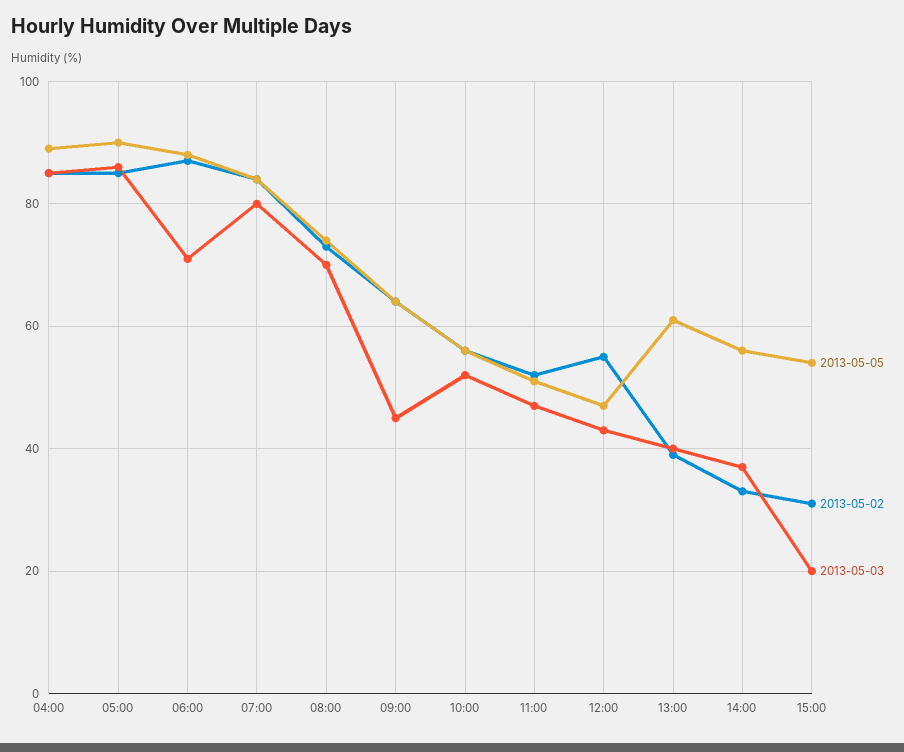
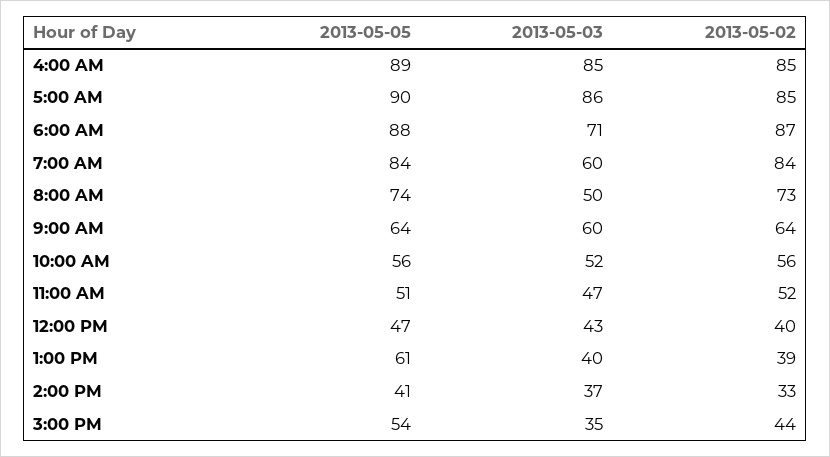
  {
    "2013-05-05": {
      "04:00": 89,
      "05:00": 90,
      "06:00": 88,
      "07:00": 84,
      "08:00": 74,
      "09:00": 64,
      "10:00": 56,
      "11:00": 51,
      "12:00": 47,
      "13:00": 61,
-     "14:00": 55,
+     "14:00": 41,
      "15:00": 54
    },
    "2013-05-02": {
      "04:00": 85,
      "05:00": 85,
      "06:00": 87,
      "07:00": 84,
      "08:00": 73,
      "09:00": 64,
      "10:00": 56,
      "11:00": 52,
-     "12:00": 55,
+     "12:00": 40,
      "13:00": 39,
      "14:00": 33,
-     "15:00": 30
+     "15:00": 44
    },
    "2013-05-03": {
      "04:00": 85,
      "05:00": 86,
      "06:00": 71,
-     "07:00": 80,
+     "07:00": 60,
-     "08:00": 70,
+     "08:00": 50,
-     "09:00": 45,
+     "09:00": 60,
      "10:00": 52,
      "11:00": 47,
      "12:00": 43,
      "13:00": 40,
      "14:00": 37,
-     "15:00": 20
+     "15:00": 35
    }
  }

